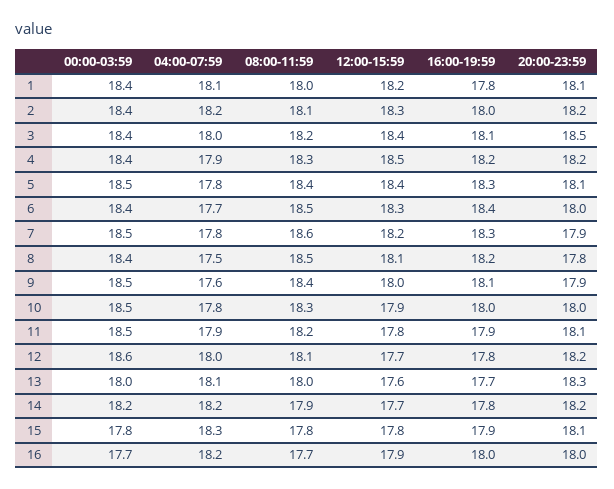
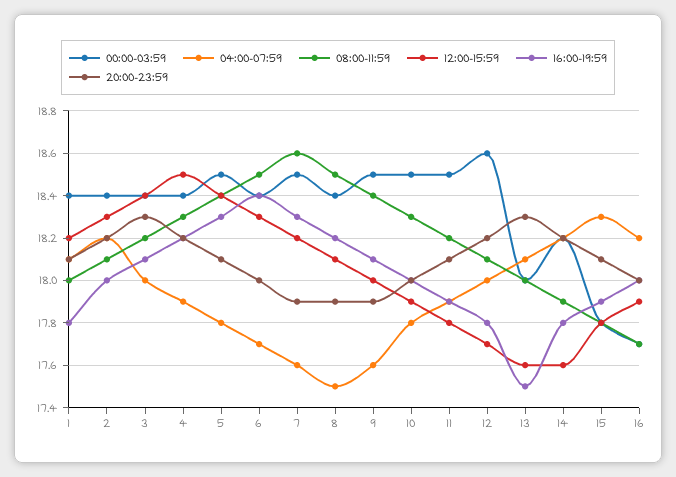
  {
    "00:00-03:59": {
      "1": 18.4,
      "2": 18.4,
      "3": 18.4,
      "4": 18.4,
      "5": 18.5,
      "6": 18.4,
      "7": 18.5,
      "8": 18.4,
      "9": 18.5,
      "10": 18.5,
      "11": 18.5,
      "12": 18.6,
      "13": 18,
      "14": 18.2,
      "15": 17.8,
      "16": 17.7
    },
    "04:00-07:59": {
      "1": 18.1,
      "2": 18.2,
      "3": 18,
      "4": 17.9,
      "5": 17.8,
      "6": 17.7,
-     "7": 17.8,
+     "7": 17.6,
      "8": 17.5,
      "9": 17.6,
      "10": 17.8,
      "11": 17.9,
      "12": 18,
      "13": 18.1,
      "14": 18.2,
      "15": 18.3,
      "16": 18.2
    },
    "08:00-11:59": {
      "1": 18,
      "2": 18.1,
      "3": 18.2,
      "4": 18.3,
      "5": 18.4,
      "6": 18.5,
      "7": 18.6,
      "8": 18.5,
      "9": 18.4,
      "10": 18.3,
      "11": 18.2,
      "12": 18.1,
      "13": 18,
      "14": 17.9,
      "15": 17.8,
      "16": 17.7
    },
    "12:00-15:59": {
      "1": 18.2,
      "2": 18.3,
      "3": 18.4,
      "4": 18.5,
      "5": 18.4,
      "6": 18.3,
      "7": 18.2,
      "8": 18.1,
      "9": 18,
      "10": 17.9,
      "11": 17.8,
      "12": 17.7,
      "13": 17.6,
-     "14": 17.7,
+     "14": 17.6,
      "15": 17.8,
      "16": 17.9
    },
    "16:00-19:59": {
      "1": 17.8,
      "2": 18,
      "3": 18.1,
      "4": 18.2,
      "5": 18.3,
      "6": 18.4,
      "7": 18.3,
      "8": 18.2,
      "9": 18.1,
      "10": 18,
      "11": 17.9,
      "12": 17.8,
-     "13": 17.7,
+     "13": 17.5,
      "14": 17.8,
      "15": 17.9,
      "16": 18
    },
    "20:00-23:59": {
      "1": 18.1,
      "2": 18.2,
-     "3": 18.5,
+     "3": 18.3,
      "4": 18.2,
      "5": 18.1,
      "6": 18,
      "7": 17.9,
-     "8": 17.8,
+     "8": 17.9,
      "9": 17.9,
      "10": 18,
      "11": 18.1,
      "12": 18.2,
      "13": 18.3,
      "14": 18.2,
      "15": 18.1,
      "16": 18
    }
  }

